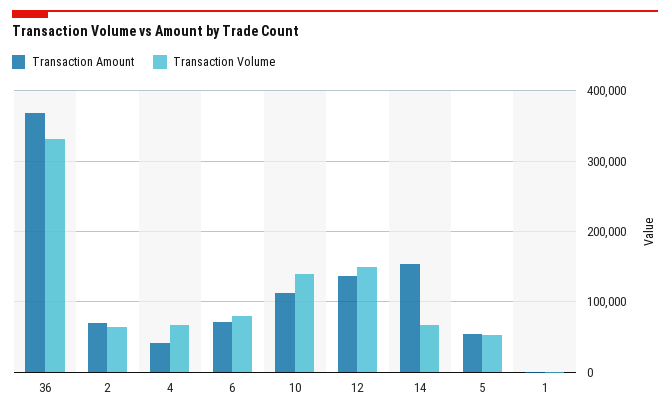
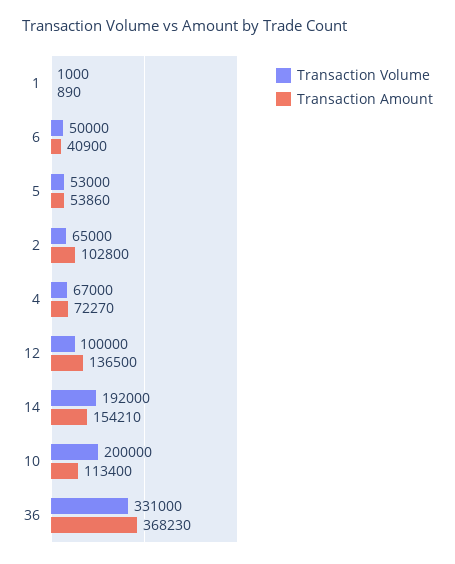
  {
    "Transaction Amount": {
      "36": 368230,
-     "2": 70000,
+     "2": 102800,
-     "4": 40000,
+     "4": 72270,
-     "6": 70000,
+     "6": 40900,
      "10": 113400,
      "12": 136500,
      "14": 154210,
      "5": 53860,
      "1": 890
    },
    "Transaction Volume": {
      "36": 331000,
      "2": 65000,
      "4": 67000,
-     "6": 80000,
+     "6": 50000,
-     "10": 140000,
+     "10": 200000,
-     "12": 150000,
+     "12": 100000,
-     "14": 70000,
+     "14": 192000,
      "5": 53000,
      "1": 1000
    }
  }

